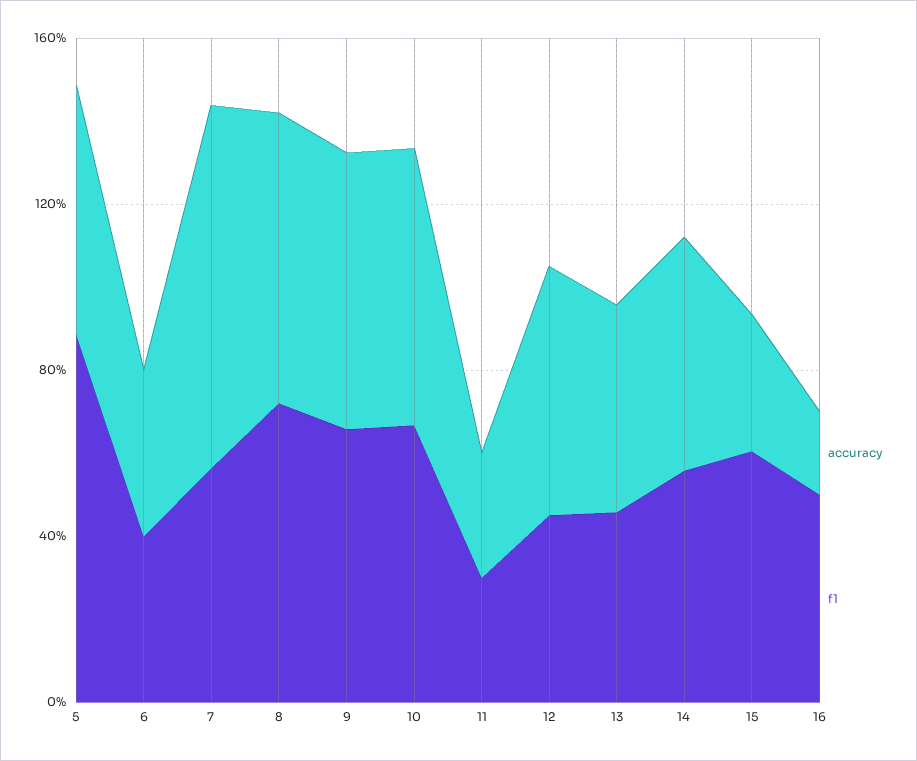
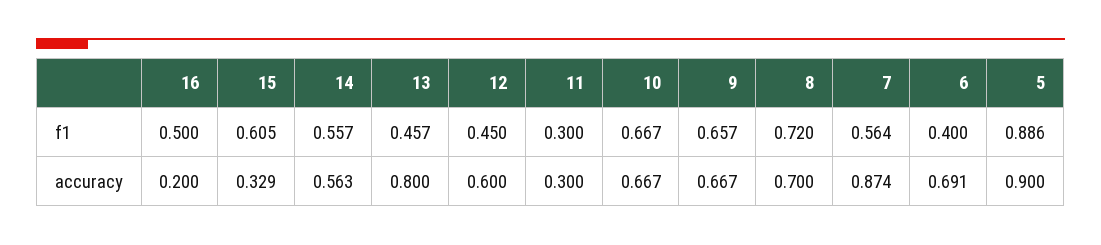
  {
    "accuracy": {
-     "5": 0.6,
+     "5": 0.9,
-     "6": 0.4,
+     "6": 0.691,
      "7": 0.874,
      "8": 0.7,
      "9": 0.667,
      "10": 0.667,
      "11": 0.3,
      "12": 0.6,
-     "13": 0.5,
+     "13": 0.8,
      "14": 0.563,
      "15": 0.329,
      "16": 0.2
    },
    "f1": {
      "5": 0.886,
      "6": 0.4,
      "7": 0.564,
      "8": 0.72,
      "9": 0.657,
      "10": 0.667,
      "11": 0.3,
      "12": 0.45,
      "13": 0.457,
      "14": 0.557,
      "15": 0.605,
      "16": 0.5
    }
  }

